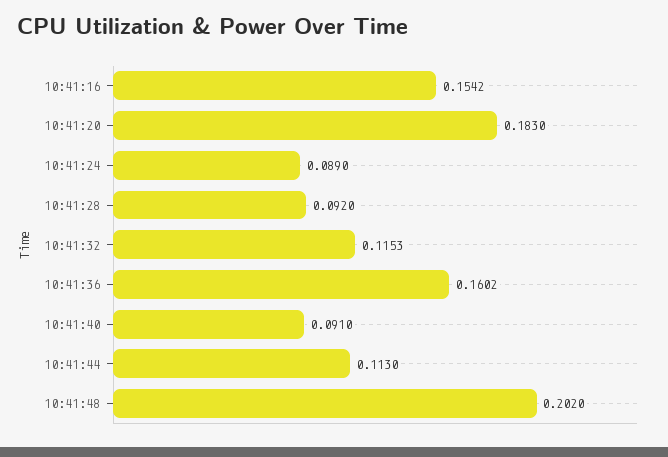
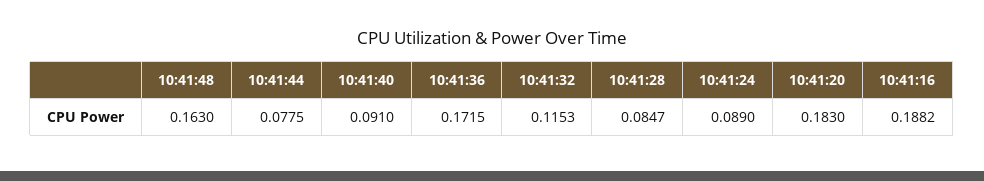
  {
-   "10:41:16": 0.1542,
+   "10:41:16": 0.1882,
    "10:41:20": 0.183,
    "10:41:24": 0.089,
-   "10:41:28": 0.092,
+   "10:41:28": 0.0847,
    "10:41:32": 0.1153,
-   "10:41:36": 0.1602,
+   "10:41:36": 0.1715,
    "10:41:40": 0.091,
-   "10:41:44": 0.113,
+   "10:41:44": 0.0775,
-   "10:41:48": 0.202
+   "10:41:48": 0.163
  }

